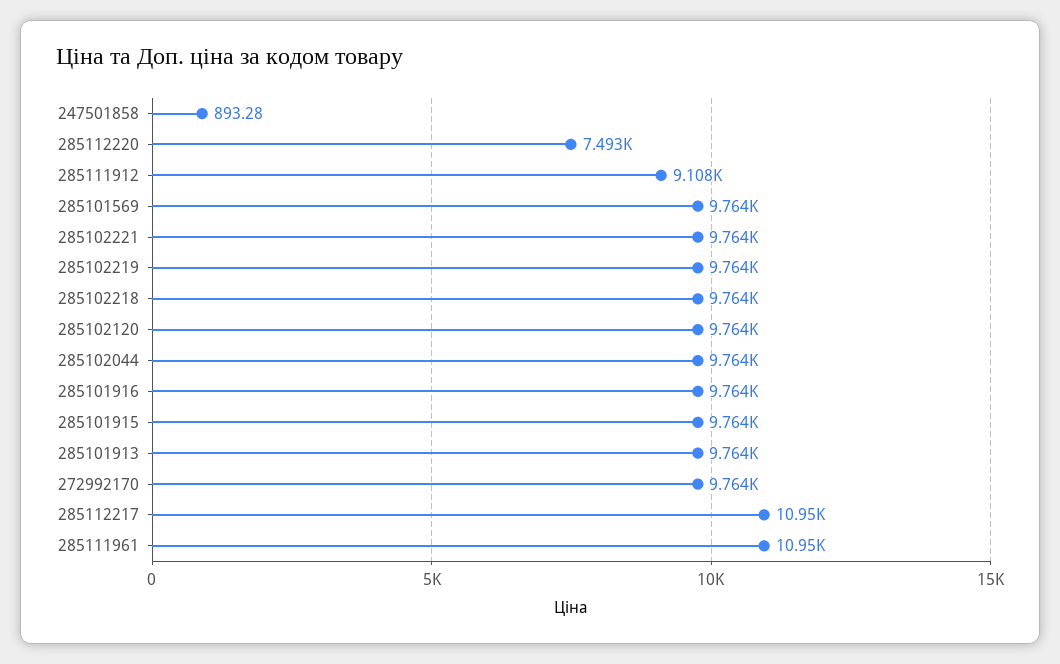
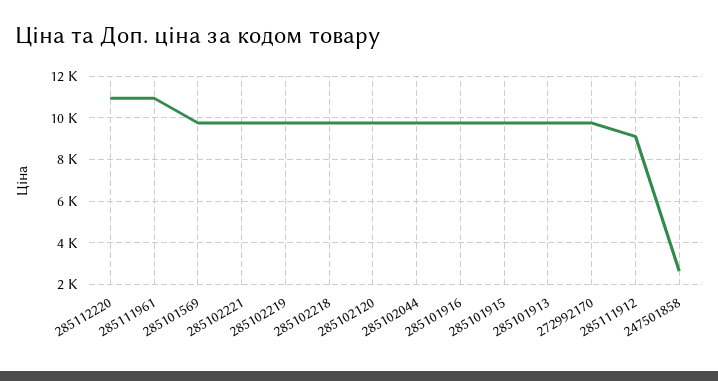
  {
-   "247501858": 893.28,
+   "247501858": 2500,
-   "285112220": 7493,
+   "285112220": 11000,
    "285111912": 9108,
    "285101569": 9764,
    "285102221": 9764,
    "285102219": 9764,
    "285102218": 9764,
    "285102120": 9764,
    "285102044": 9764,
    "285101916": 9764,
    "285101915": 9764,
    "285101913": 9764,
    "272992170": 9764,
-   "285112217": 10950,
    "285111961": 10950
  }

